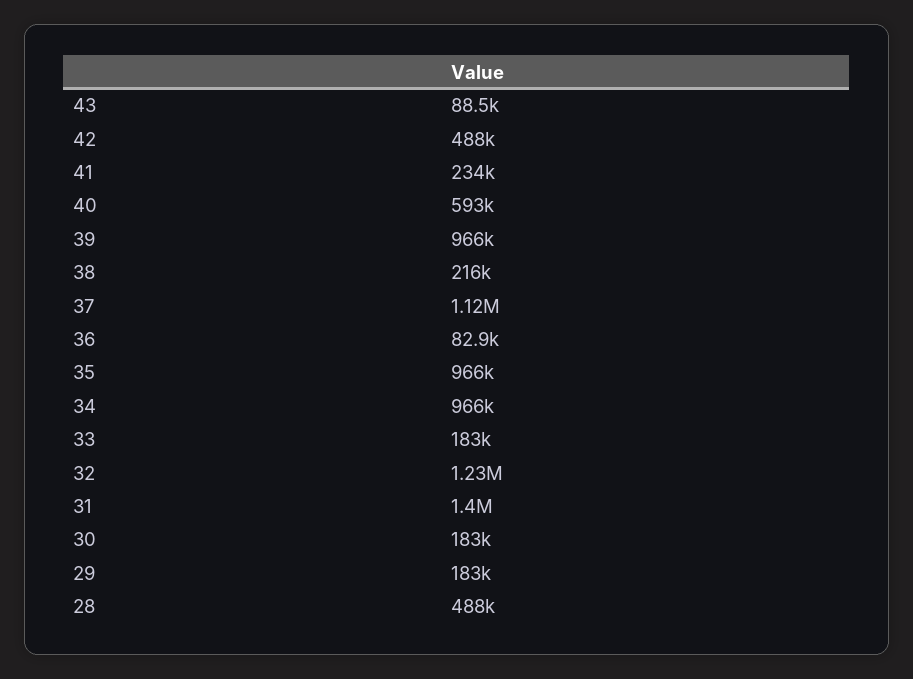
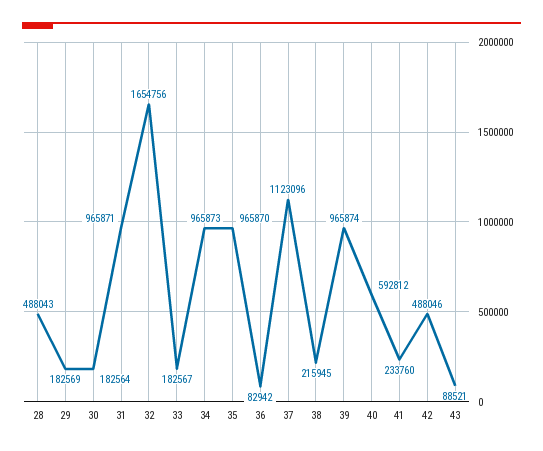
  {
    "43": 88521,
    "42": 488046,
    "41": 233760,
    "40": 592812,
    "39": 965874,
    "38": 215945,
    "37": 1123096,
    "36": 82942,
    "35": 965870,
    "34": 965873,
    "33": 182567,
-   "32": 1230000,
+   "32": 1654756,
-   "31": 1400000,
+   "31": 965871,
    "30": 182564,
    "29": 182569,
    "28": 488043
  }

